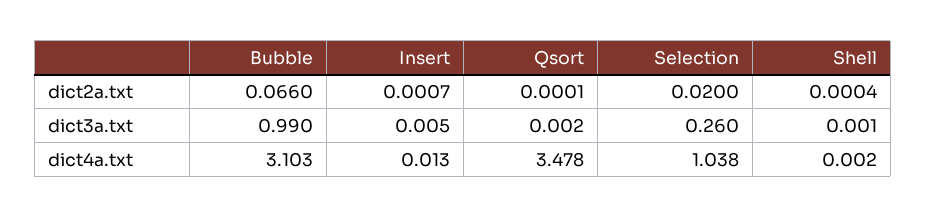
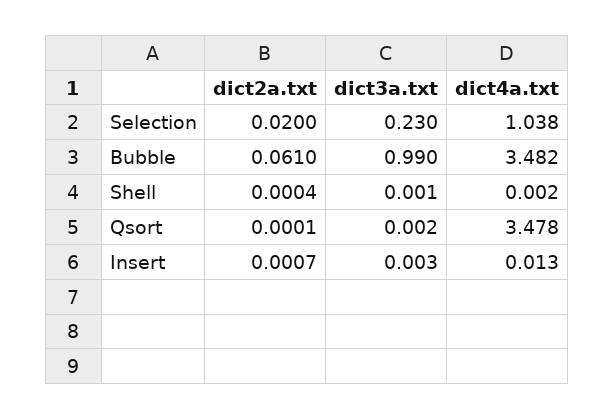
  {
    "Bubble": {
-     "dict2a.txt": 0.066,
+     "dict2a.txt": 0.061,
      "dict3a.txt": 0.99,
-     "dict4a.txt": 3.103
+     "dict4a.txt": 3.482
    },
    "Insert": {
      "dict2a.txt": 0.0007,
-     "dict3a.txt": 0.005,
+     "dict3a.txt": 0.003,
      "dict4a.txt": 0.013
    },
    "Qsort": {
      "dict2a.txt": 0.0001,
      "dict3a.txt": 0.002,
      "dict4a.txt": 3.478
    },
    "Selection": {
      "dict2a.txt": 0.02,
-     "dict3a.txt": 0.26,
+     "dict3a.txt": 0.23,
      "dict4a.txt": 1.038
    },
    "Shell": {
      "dict2a.txt": 0.0004,
      "dict3a.txt": 0.001,
      "dict4a.txt": 0.002
    }
  }

